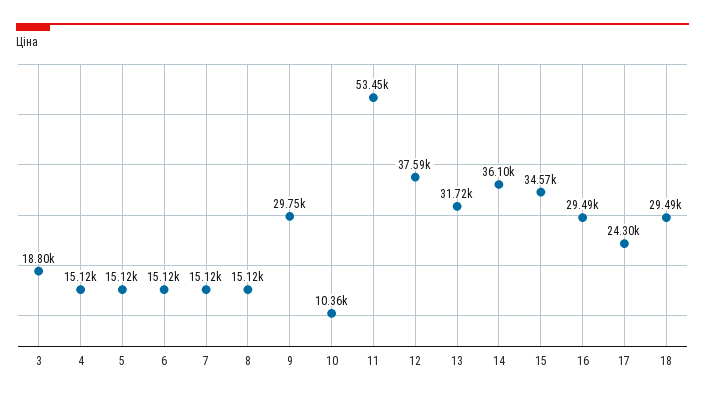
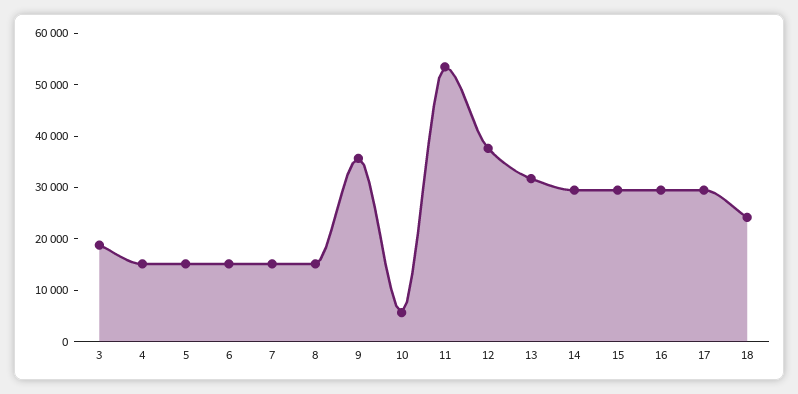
  {
    "3": 18800,
    "4": 15120,
    "5": 15120,
    "6": 15120,
    "7": 15120,
    "8": 15120,
-   "9": 29750,
+   "9": 36000,
-   "10": 10360,
+   "10": 6000,
    "11": 53450,
    "12": 37590,
    "13": 31720,
-   "14": 36100,
+   "14": 30000,
-   "15": 34570,
+   "15": 30000,
    "16": 29490,
-   "17": 24300,
+   "17": 30000,
-   "18": 29490
+   "18": 24000
  }

